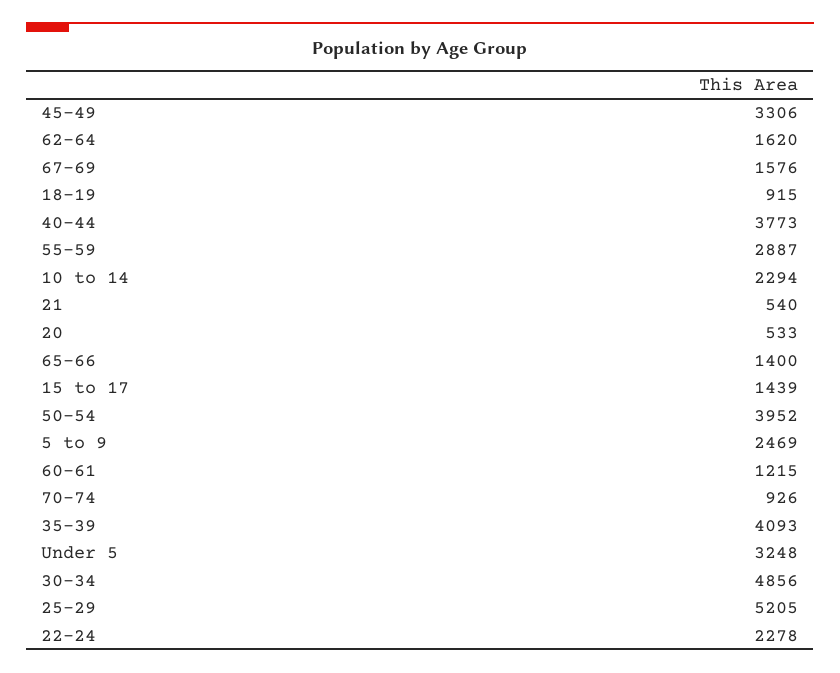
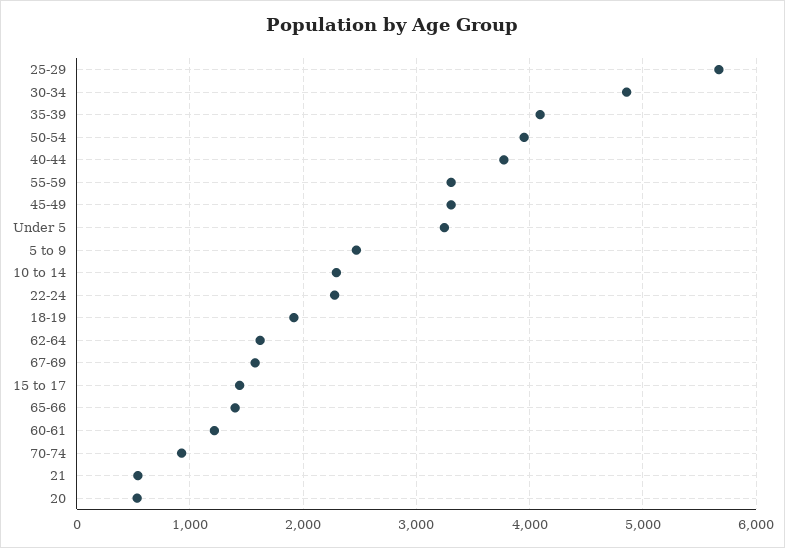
  {
    "45-49": 3306,
    "62-64": 1620,
    "67-69": 1576,
-   "18-19": 915,
+   "18-19": 1900,
    "40-44": 3773,
-   "55-59": 2887,
+   "55-59": 3300,
    "10 to 14": 2294,
    "21": 540,
    "20": 533,
    "65-66": 1400,
    "15 to 17": 1439,
    "50-54": 3952,
    "5 to 9": 2469,
    "60-61": 1215,
    "70-74": 926,
    "35-39": 4093,
    "Under 5": 3248,
    "30-34": 4856,
-   "25-29": 5205,
+   "25-29": 5700,
    "22-24": 2278
  }

